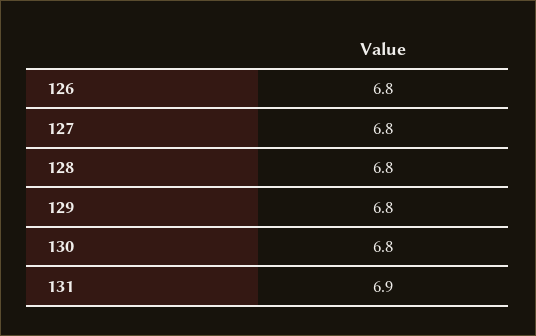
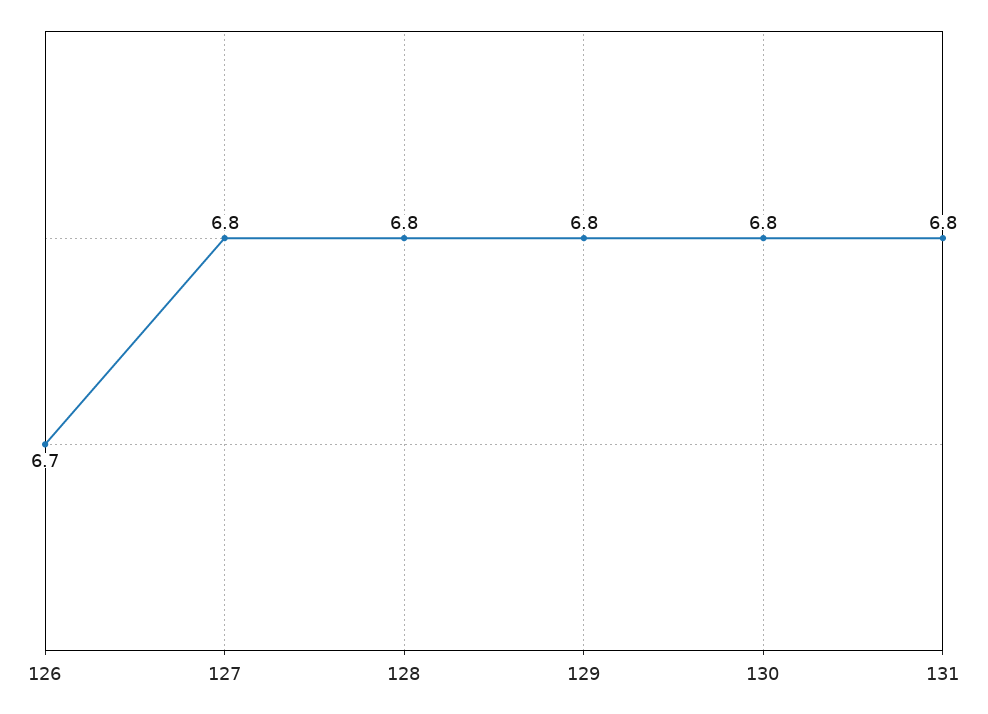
  {
-   "126": 6.8,
+   "126": 6.7,
    "127": 6.8,
    "128": 6.8,
    "129": 6.8,
    "130": 6.8,
-   "131": 6.9
+   "131": 6.8
  }

